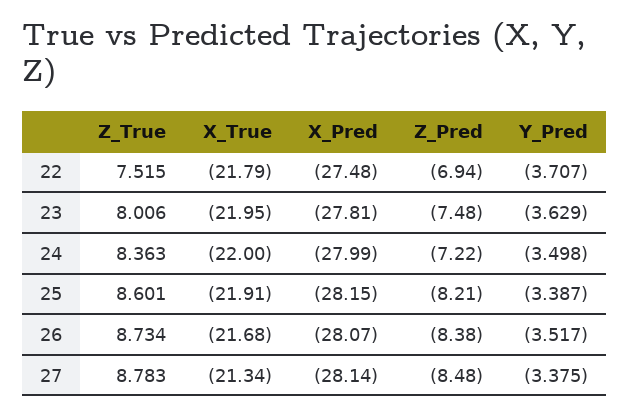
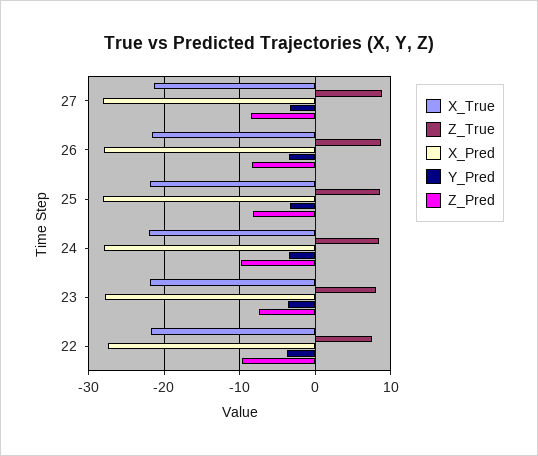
  {
    "Z_True": {
      "22": 7.515,
      "23": 8.006,
      "24": 8.363,
      "25": 8.601,
      "26": 8.734,
      "27": 8.783
    },
    "X_True": {
      "22": -21.79,
      "23": -21.95,
      "24": -22,
      "25": -21.91,
      "26": -21.68,
      "27": -21.34
    },
    "X_Pred": {
      "22": -27.48,
      "23": -27.81,
      "24": -27.99,
      "25": -28.15,
      "26": -28.07,
      "27": -28.14
    },
    "Z_Pred": {
-     "22": -6.94,
+     "22": -10,
      "23": -7.48,
-     "24": -7.22,
+     "24": -10,
      "25": -8.21,
      "26": -8.38,
      "27": -8.48
    },
    "Y_Pred": {
      "22": -3.707,
      "23": -3.629,
      "24": -3.498,
      "25": -3.387,
      "26": -3.517,
      "27": -3.375
    }
  }

